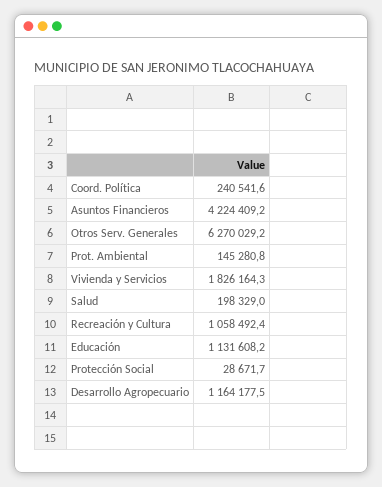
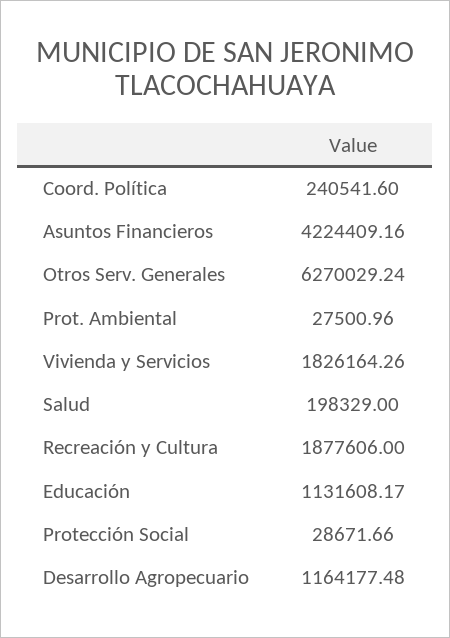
  {
    "Coord. Política": 240541.6,
    "Asuntos Financieros": 4224409.16,
    "Otros Serv. Generales": 6270029.24,
-   "Prot. Ambiental": 145280.8,
+   "Prot. Ambiental": 27500.96,
    "Vivienda y Servicios": 1826164.26,
    "Salud": 198329,
-   "Recreación y Cultura": 1058492.4,
+   "Recreación y Cultura": 1877606,
    "Educación": 1131608.17,
    "Protección Social": 28671.66,
    "Desarrollo Agropecuario": 1164177.48
  }

